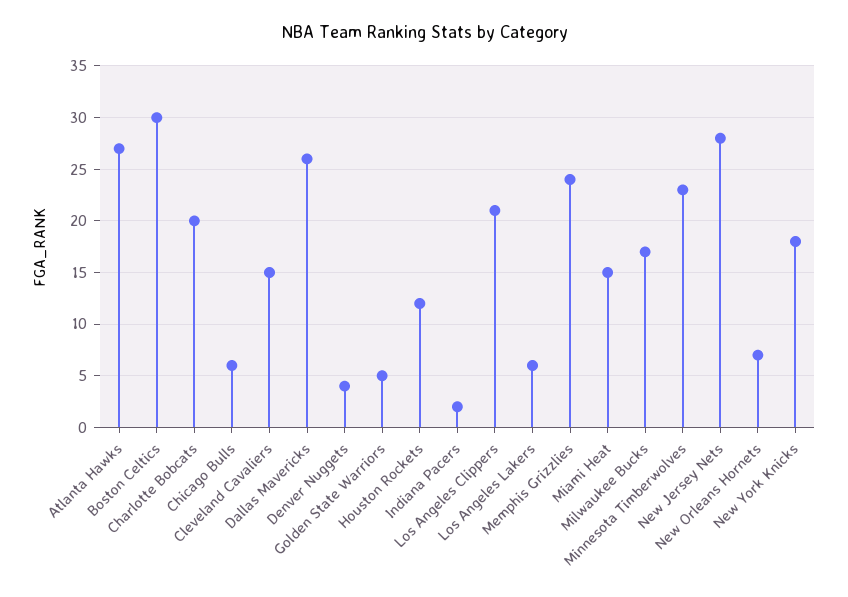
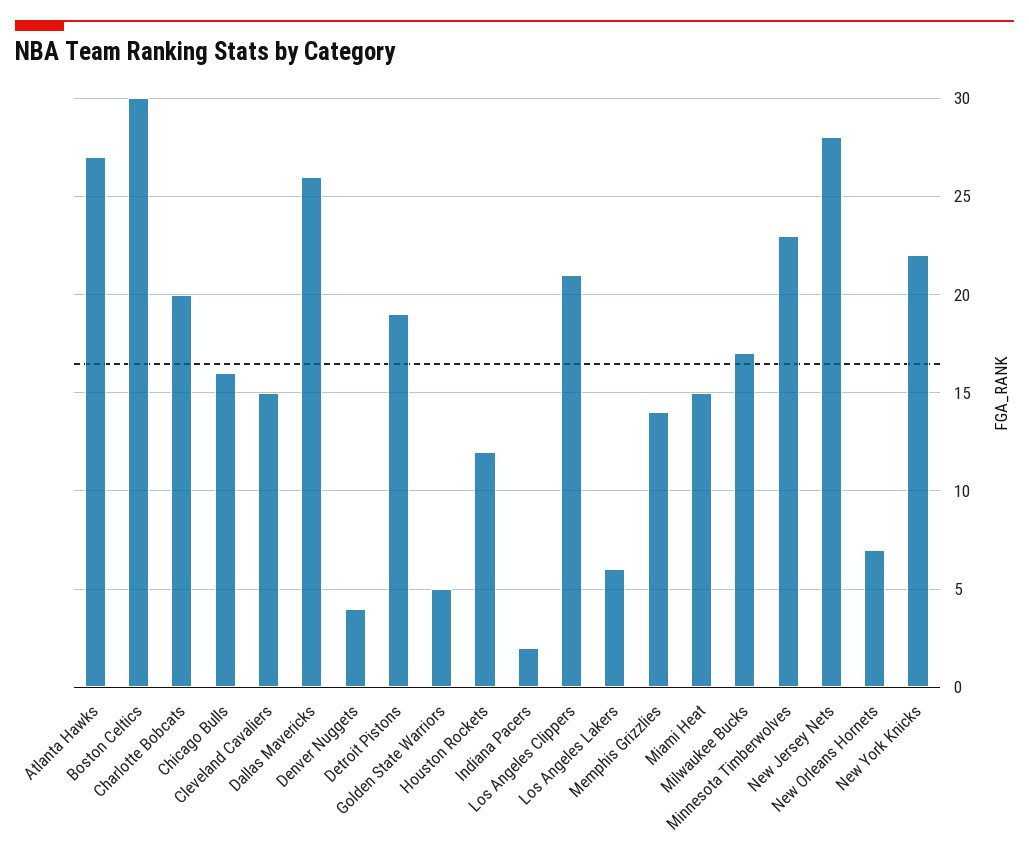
  {
    "Atlanta Hawks": 27,
    "Boston Celtics": 30,
    "Charlotte Bobcats": 20,
-   "Chicago Bulls": 6,
+   "Chicago Bulls": 16,
    "Cleveland Cavaliers": 15,
    "Dallas Mavericks": 26,
    "Denver Nuggets": 4,
    "Golden State Warriors": 5,
    "Houston Rockets": 12,
    "Indiana Pacers": 2,
    "Los Angeles Clippers": 21,
    "Los Angeles Lakers": 6,
-   "Memphis Grizzlies": 24,
+   "Memphis Grizzlies": 14,
    "Miami Heat": 15,
    "Milwaukee Bucks": 17,
    "Minnesota Timberwolves": 23,
    "New Jersey Nets": 28,
    "New Orleans Hornets": 7,
-   "New York Knicks": 18
+   "New York Knicks": 22,
+   "Detroit Pistons": 19
  }

